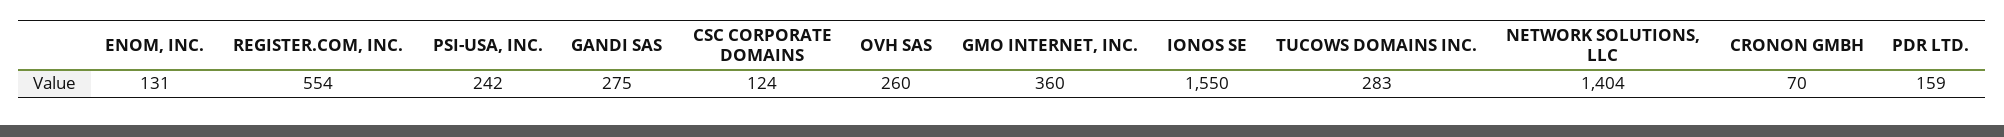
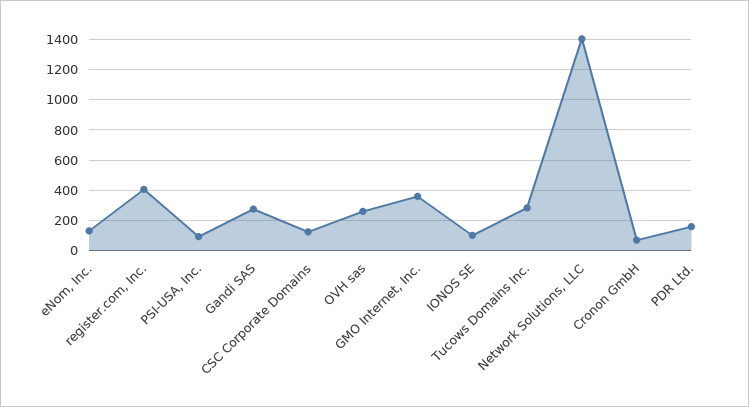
  {
    "ENOM, INC.": 131,
-   "REGISTER.COM, INC.": 554,
+   "REGISTER.COM, INC.": 400,
-   "PSI-USA, INC.": 242,
+   "PSI-USA, INC.": 100,
    "GANDI SAS": 275,
    "CSC CORPORATE DOMAINS": 124,
    "OVH SAS": 260,
    "GMO INTERNET, INC.": 360,
-   "IONOS SE": 1550,
+   "IONOS SE": 100,
    "TUCOWS DOMAINS INC.": 283,
    "NETWORK SOLUTIONS, LLC": 1404,
    "CRONON GMBH": 70,
    "PDR LTD.": 159
  }

